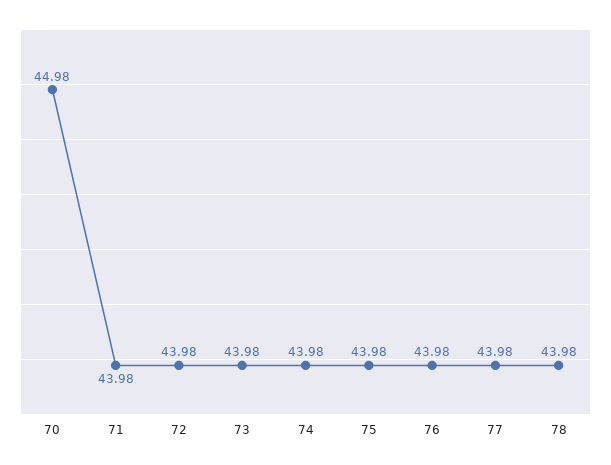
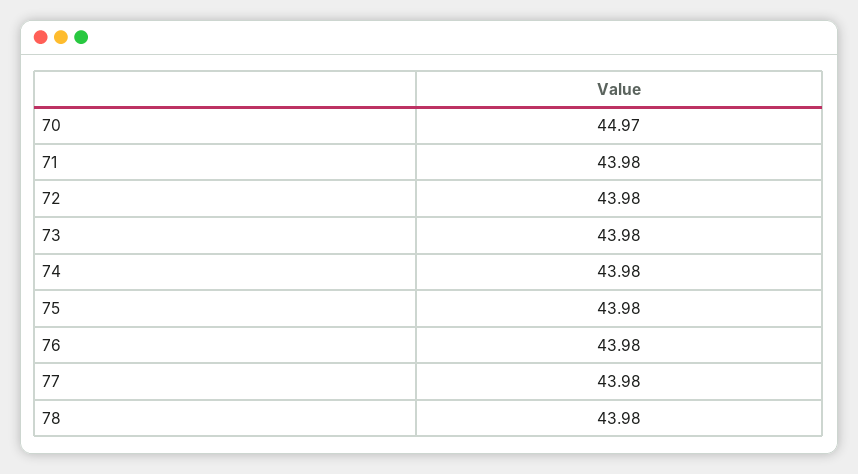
  {
-   "70": 44.98,
+   "70": 44.97,
    "71": 43.98,
    "72": 43.98,
    "73": 43.98,
    "74": 43.98,
    "75": 43.98,
    "76": 43.98,
    "77": 43.98,
    "78": 43.98
  }

